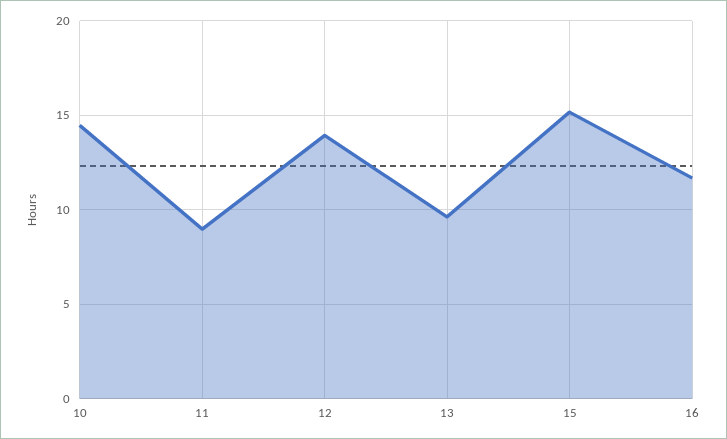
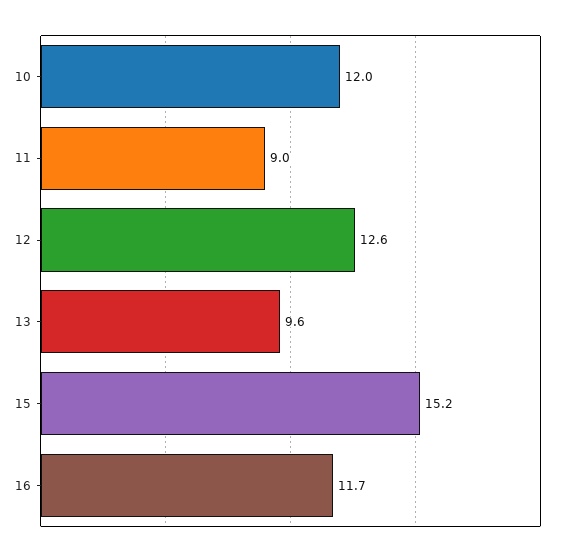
  {
-   "10": 14.5,
+   "10": 12,
    "11": 9,
-   "12": 14,
+   "12": 12.6,
    "13": 9.6,
    "15": 15.2,
    "16": 11.7
  }

